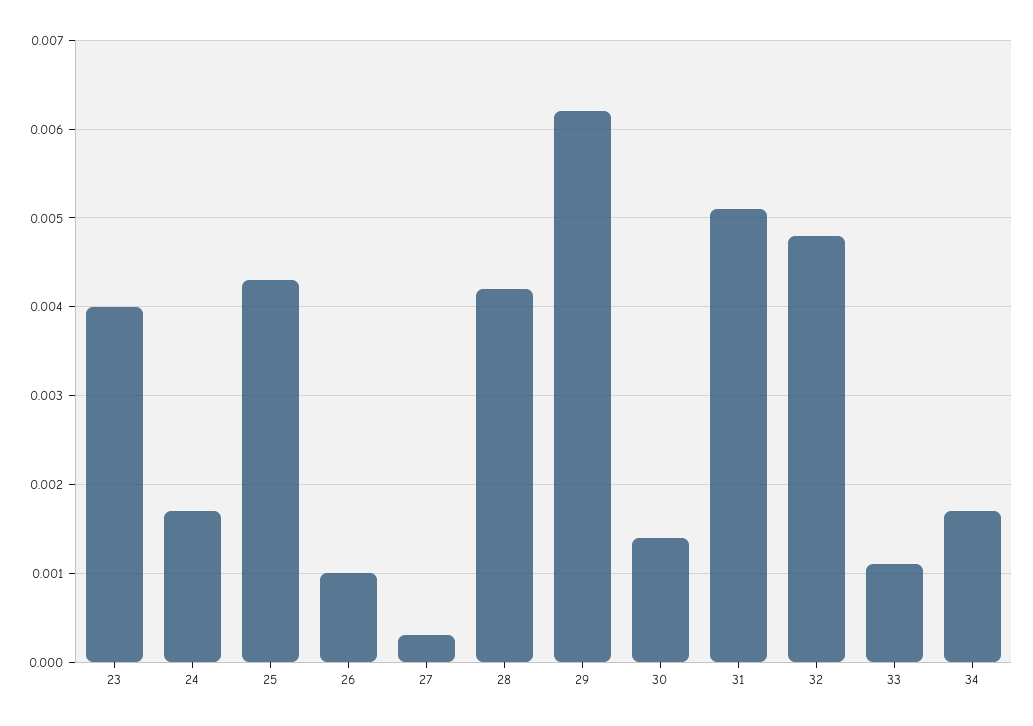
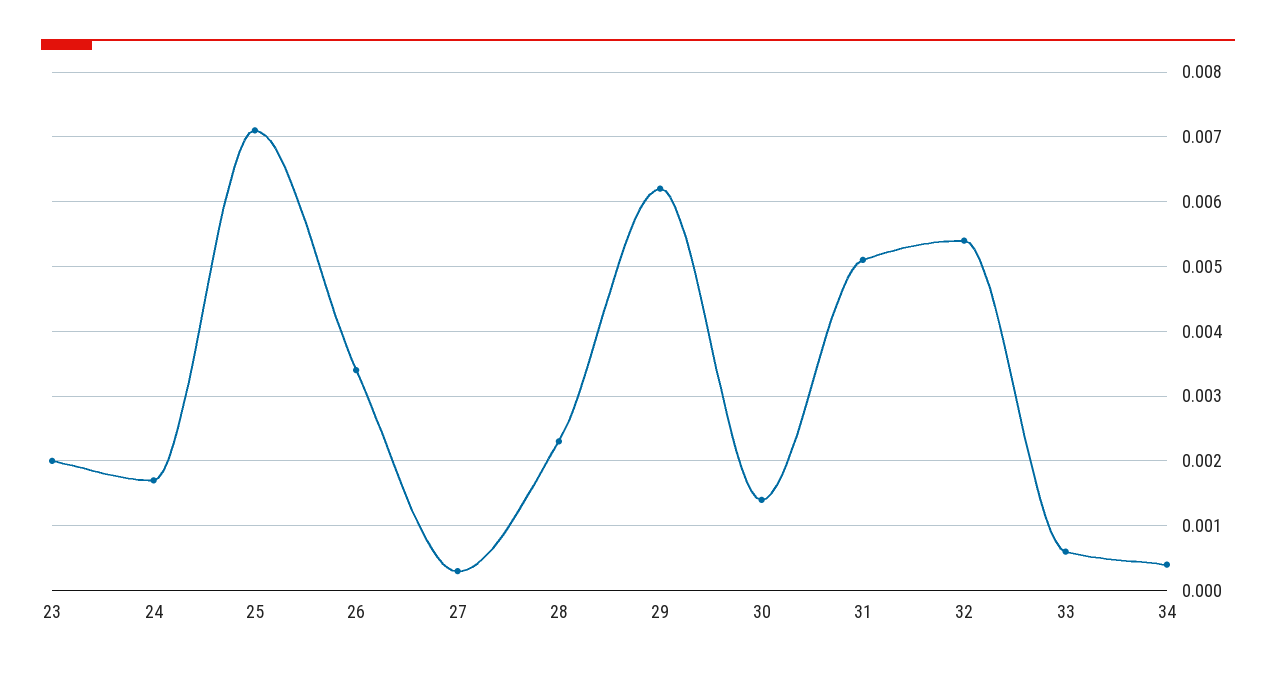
  {
-   "23": 0.004,
+   "23": 0.002,
    "24": 0.0017,
-   "25": 0.0043,
+   "25": 0.0071,
-   "26": 0.001,
+   "26": 0.0034,
    "27": 0.0003,
-   "28": 0.0042,
+   "28": 0.0023,
    "29": 0.0062,
    "30": 0.0014,
    "31": 0.0051,
-   "32": 0.0048,
+   "32": 0.0054,
-   "33": 0.0011,
+   "33": 0.0006,
-   "34": 0.0017
+   "34": 0.0004
  }

